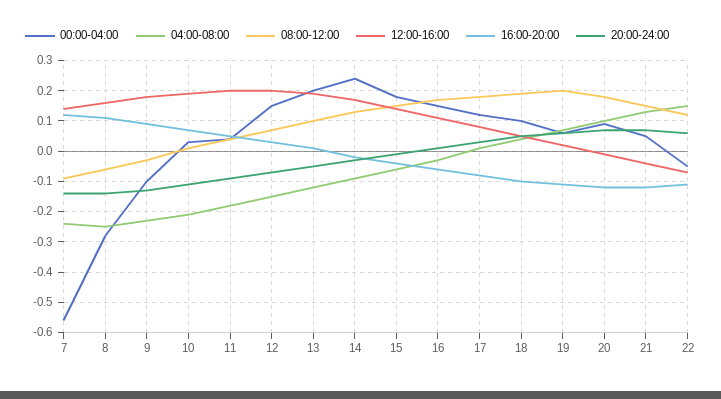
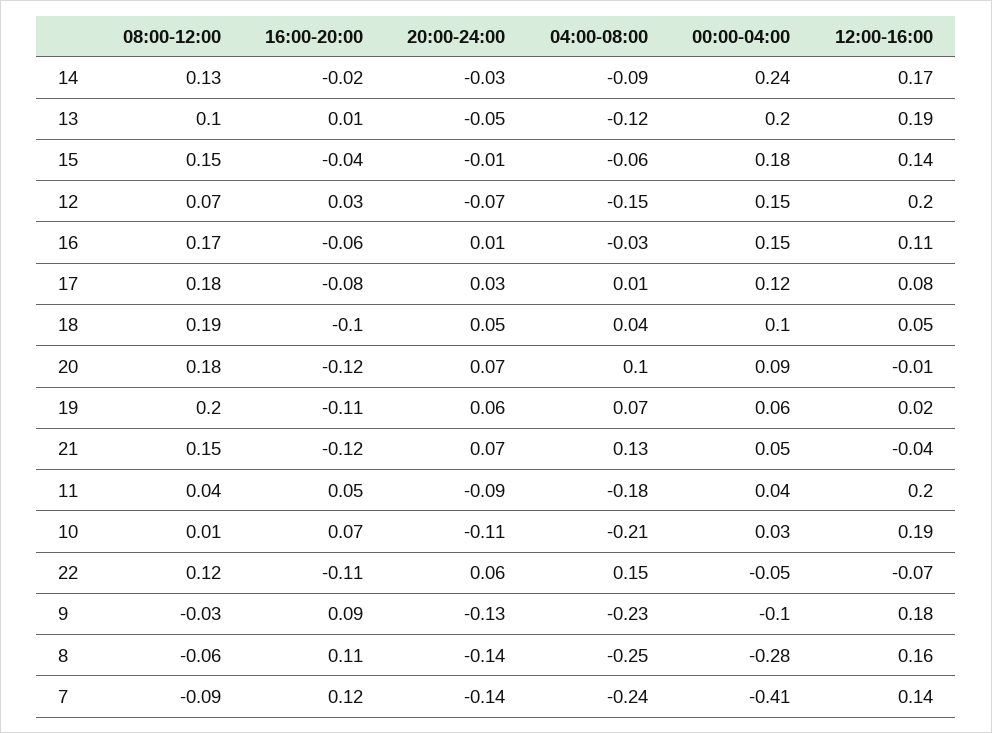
  {
    "00:00-04:00": {
-     "7": -0.55,
+     "7": -0.41,
      "8": -0.28,
      "9": -0.1,
      "10": 0.03,
      "11": 0.04,
      "12": 0.15,
      "13": 0.2,
      "14": 0.24,
      "15": 0.18,
      "16": 0.15,
      "17": 0.12,
      "18": 0.1,
      "19": 0.06,
      "20": 0.09,
      "21": 0.05,
      "22": -0.05
    },
    "04:00-08:00": {
      "7": -0.24,
      "8": -0.25,
      "9": -0.23,
      "10": -0.21,
      "11": -0.18,
      "12": -0.15,
      "13": -0.12,
      "14": -0.09,
      "15": -0.06,
      "16": -0.03,
      "17": 0.01,
      "18": 0.04,
      "19": 0.07,
      "20": 0.1,
      "21": 0.13,
      "22": 0.15
    },
    "08:00-12:00": {
      "7": -0.09,
      "8": -0.06,
      "9": -0.03,
      "10": 0.01,
      "11": 0.04,
      "12": 0.07,
      "13": 0.1,
      "14": 0.13,
      "15": 0.15,
      "16": 0.17,
      "17": 0.18,
      "18": 0.19,
      "19": 0.2,
      "20": 0.18,
      "21": 0.15,
      "22": 0.12
    },
    "12:00-16:00": {
      "7": 0.14,
      "8": 0.16,
      "9": 0.18,
      "10": 0.19,
      "11": 0.2,
      "12": 0.2,
      "13": 0.19,
      "14": 0.17,
      "15": 0.14,
      "16": 0.11,
      "17": 0.08,
      "18": 0.05,
      "19": 0.02,
      "20": -0.01,
      "21": -0.04,
      "22": -0.07
    },
    "16:00-20:00": {
      "7": 0.12,
      "8": 0.11,
      "9": 0.09,
      "10": 0.07,
      "11": 0.05,
      "12": 0.03,
      "13": 0.01,
      "14": -0.02,
      "15": -0.04,
      "16": -0.06,
      "17": -0.08,
      "18": -0.1,
      "19": -0.11,
      "20": -0.12,
      "21": -0.12,
      "22": -0.11
    },
    "20:00-24:00": {
      "7": -0.14,
      "8": -0.14,
      "9": -0.13,
      "10": -0.11,
      "11": -0.09,
      "12": -0.07,
      "13": -0.05,
      "14": -0.03,
      "15": -0.01,
      "16": 0.01,
      "17": 0.03,
      "18": 0.05,
      "19": 0.06,
      "20": 0.07,
      "21": 0.07,
      "22": 0.06
    }
  }

